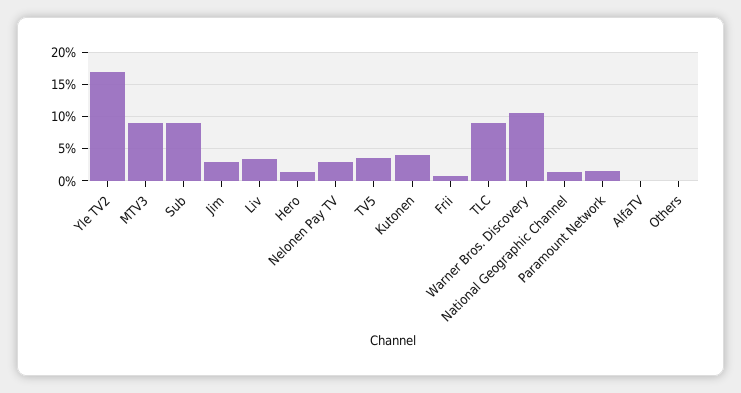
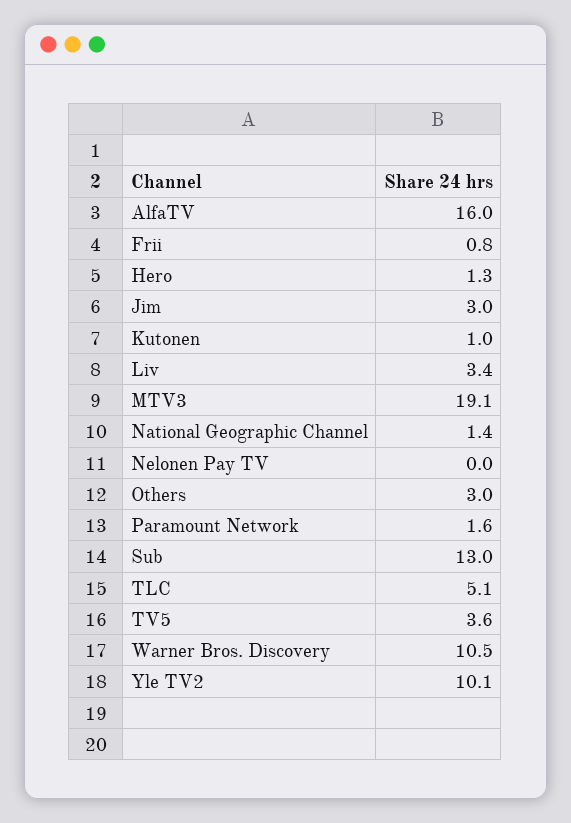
  {
-   "Yle TV2": 17,
+   "Yle TV2": 10.1,
-   "MTV3": 9,
+   "MTV3": 19.1,
-   "Sub": 9,
+   "Sub": 13,
    "Jim": 3,
    "Liv": 3.4,
    "Hero": 1.3,
-   "Nelonen Pay TV": 3,
+   "Nelonen Pay TV": 0,
    "TV5": 3.6,
-   "Kutonen": 4,
+   "Kutonen": 1,
    "Frii": 0.8,
-   "TLC": 9,
+   "TLC": 5.1,
    "Warner Bros. Discovery": 10.5,
    "National Geographic Channel": 1.4,
    "Paramount Network": 1.6,
-   "AlfaTV": 0,
+   "AlfaTV": 16,
-   "Others": 0
+   "Others": 3
  }

